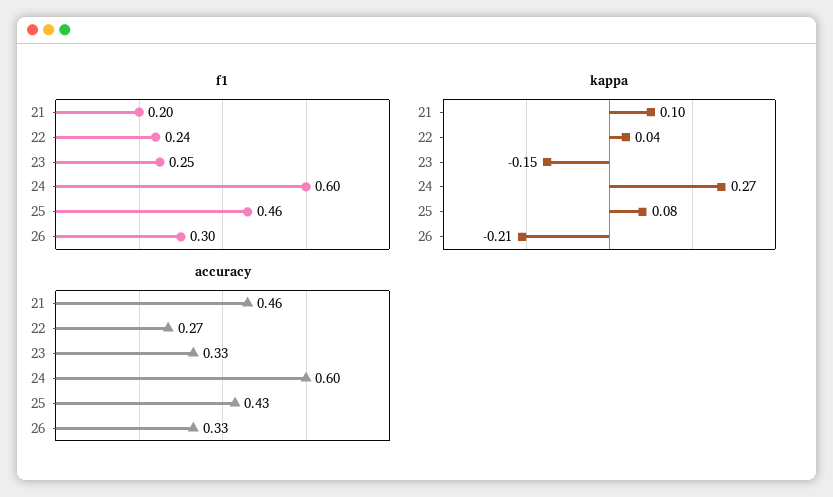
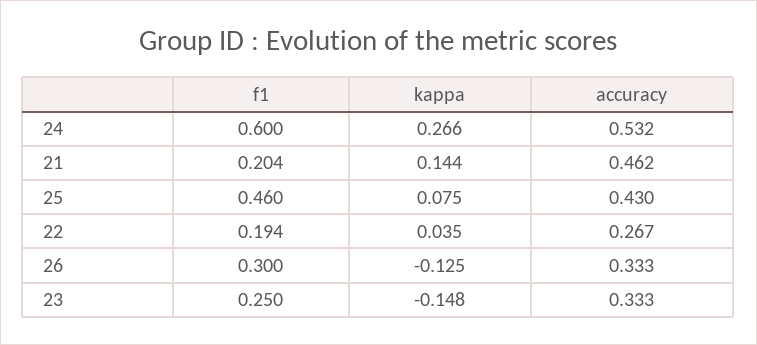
  {
    "f1": {
      "21": 0.204,
-     "22": 0.24,
+     "22": 0.194,
      "23": 0.25,
      "24": 0.6,
      "25": 0.46,
      "26": 0.3
    },
    "kappa": {
-     "21": 0.1,
+     "21": 0.144,
      "22": 0.035,
      "23": -0.148,
      "24": 0.266,
      "25": 0.075,
-     "26": -0.21
+     "26": -0.125
    },
    "accuracy": {
      "21": 0.462,
      "22": 0.267,
      "23": 0.333,
-     "24": 0.6,
+     "24": 0.532,
      "25": 0.43,
      "26": 0.333
    }
  }

